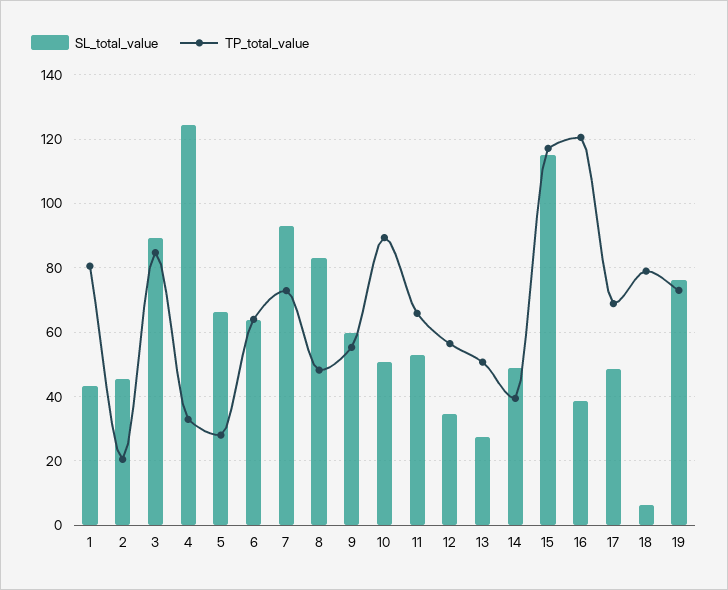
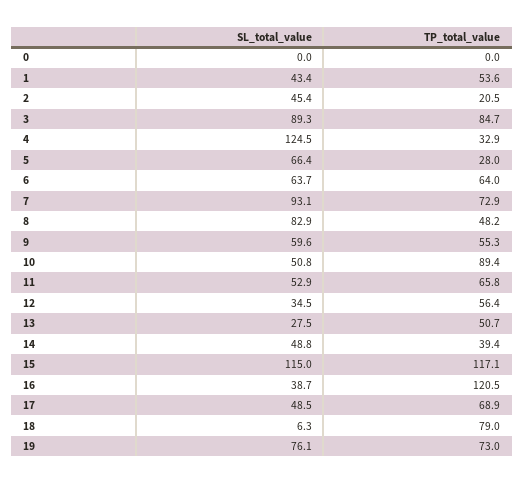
  {
    "SL_total_value": {
      "1": 43.4,
      "2": 45.4,
      "3": 89.3,
      "4": 124.5,
      "5": 66.4,
      "6": 63.7,
      "7": 93.1,
      "8": 82.9,
      "9": 59.6,
      "10": 50.8,
      "11": 52.9,
      "12": 34.5,
      "13": 27.5,
      "14": 48.8,
      "15": 115,
      "16": 38.7,
      "17": 48.5,
      "18": 6.3,
-     "19": 76.1
+     "19": 76.1,
+     "0": 0
    },
    "TP_total_value": {
-     "1": 80,
+     "1": 53.6,
      "2": 20.5,
      "3": 84.7,
      "4": 32.9,
      "5": 28,
      "6": 64,
      "7": 72.9,
      "8": 48.2,
      "9": 55.3,
      "10": 89.4,
      "11": 65.8,
      "12": 56.4,
      "13": 50.7,
      "14": 39.4,
      "15": 117.1,
      "16": 120.5,
      "17": 68.9,
      "18": 79,
-     "19": 73
+     "19": 73,
+     "0": 0
    }
  }

